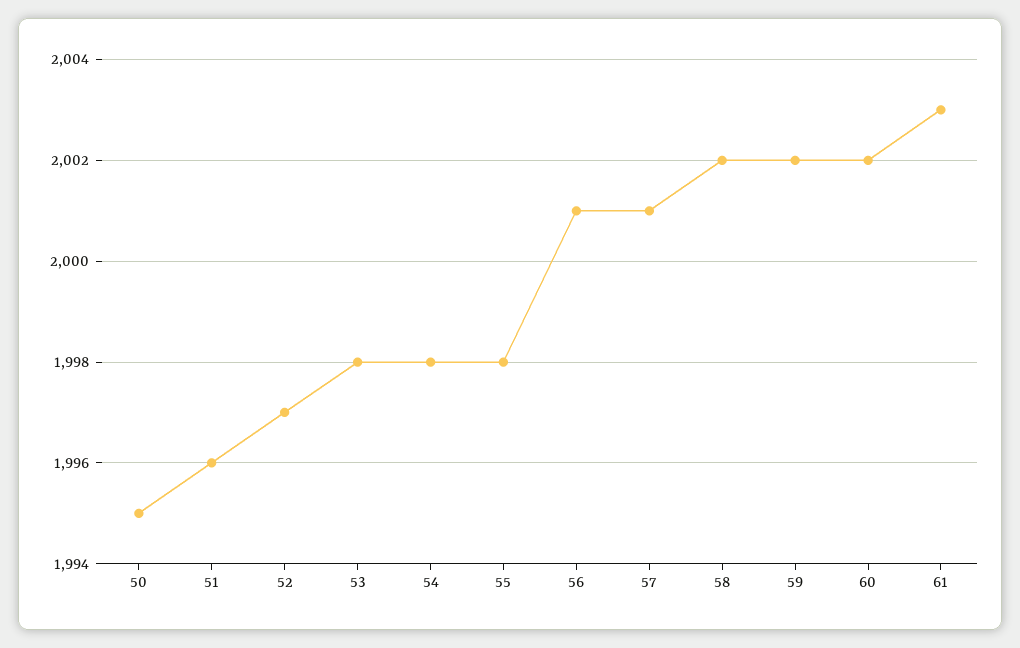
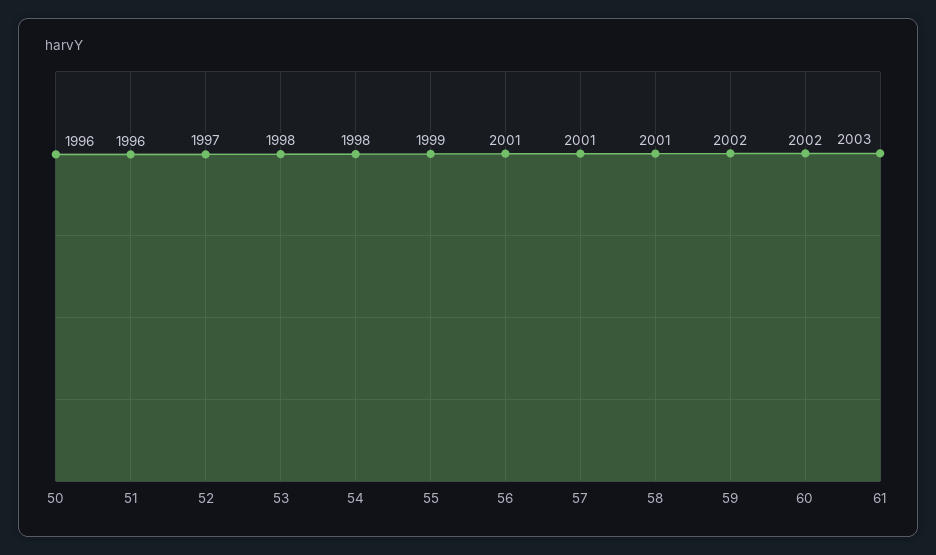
  {
-   "50": 1995,
+   "50": 1996,
    "51": 1996,
    "52": 1997,
    "53": 1998,
    "54": 1998,
-   "55": 1998,
+   "55": 1999,
    "56": 2001,
    "57": 2001,
-   "58": 2002,
+   "58": 2001,
    "59": 2002,
    "60": 2002,
    "61": 2003
  }

